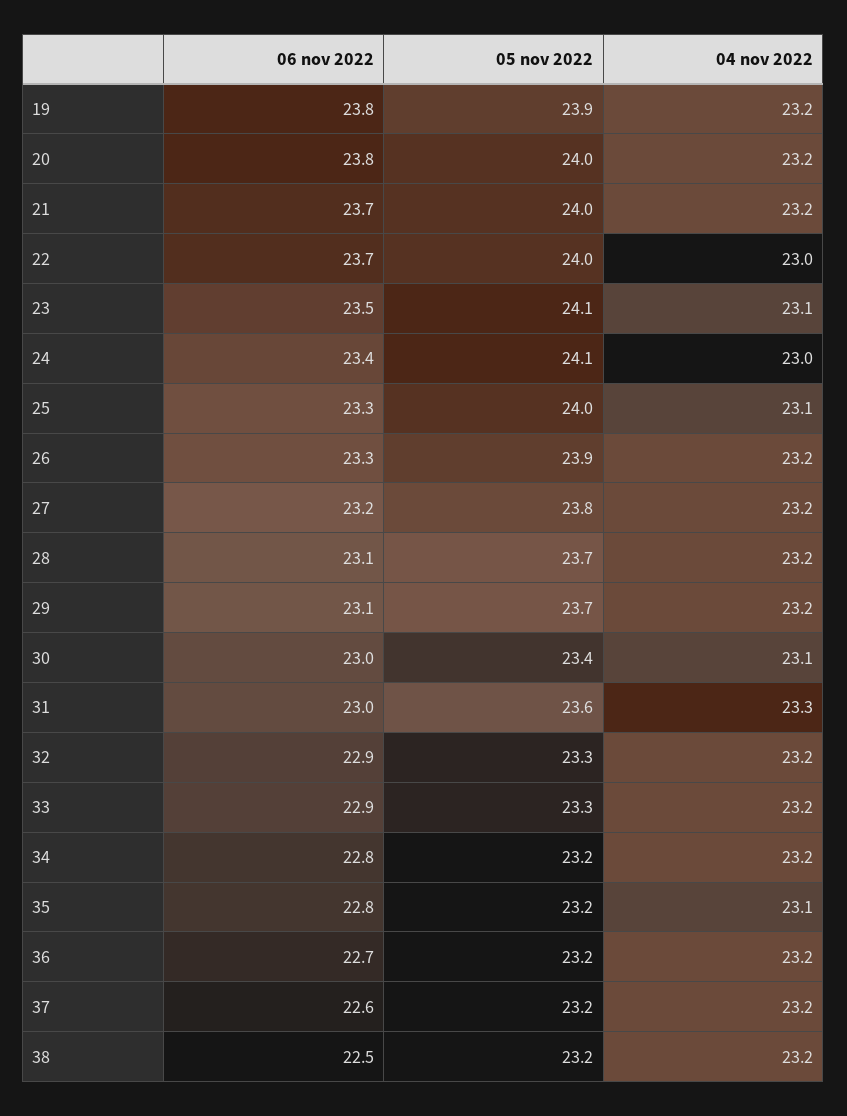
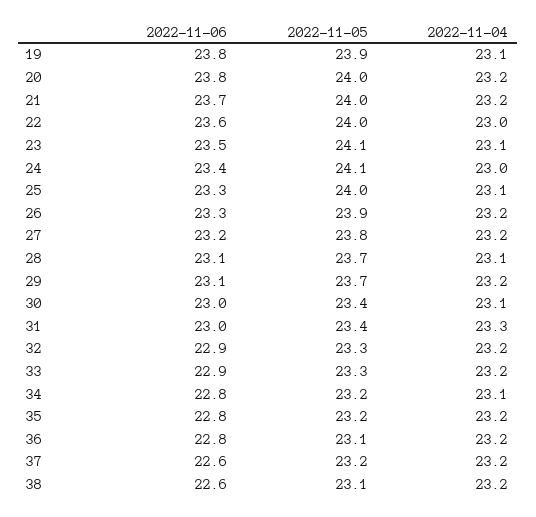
  {
    "06 nov 2022": {
      "19": 23.8,
      "20": 23.8,
      "21": 23.7,
-     "22": 23.7,
+     "22": 23.6,
      "23": 23.5,
      "24": 23.4,
      "25": 23.3,
      "26": 23.3,
      "27": 23.2,
      "28": 23.1,
      "29": 23.1,
      "30": 23,
      "31": 23,
      "32": 22.9,
      "33": 22.9,
      "34": 22.8,
      "35": 22.8,
-     "36": 22.7,
+     "36": 22.8,
      "37": 22.6,
-     "38": 22.5
+     "38": 22.6
    },
    "05 nov 2022": {
      "19": 23.9,
      "20": 24,
      "21": 24,
      "22": 24,
      "23": 24.1,
      "24": 24.1,
      "25": 24,
      "26": 23.9,
      "27": 23.8,
      "28": 23.7,
      "29": 23.7,
      "30": 23.4,
-     "31": 23.6,
+     "31": 23.4,
      "32": 23.3,
      "33": 23.3,
      "34": 23.2,
      "35": 23.2,
-     "36": 23.2,
+     "36": 23.1,
      "37": 23.2,
-     "38": 23.2
+     "38": 23.1
    },
    "04 nov 2022": {
-     "19": 23.2,
+     "19": 23.1,
      "20": 23.2,
      "21": 23.2,
      "22": 23,
      "23": 23.1,
      "24": 23,
      "25": 23.1,
      "26": 23.2,
      "27": 23.2,
-     "28": 23.2,
+     "28": 23.1,
      "29": 23.2,
      "30": 23.1,
      "31": 23.3,
      "32": 23.2,
      "33": 23.2,
-     "34": 23.2,
+     "34": 23.1,
-     "35": 23.1,
+     "35": 23.2,
      "36": 23.2,
      "37": 23.2,
      "38": 23.2
    }
  }

